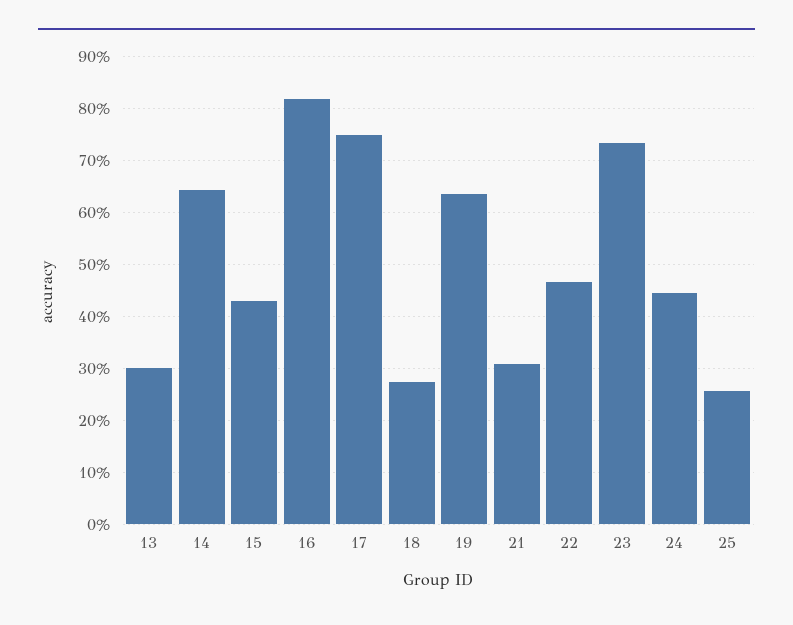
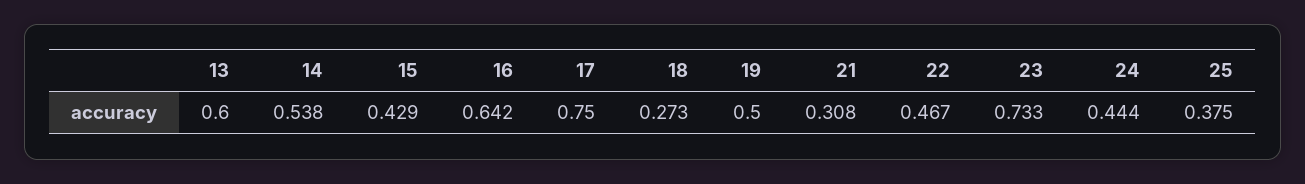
  {
-   "13": 0.3,
+   "13": 0.6,
-   "14": 0.64,
+   "14": 0.538,
    "15": 0.429,
-   "16": 0.82,
+   "16": 0.642,
    "17": 0.75,
    "18": 0.273,
-   "19": 0.64,
+   "19": 0.5,
    "21": 0.308,
    "22": 0.467,
    "23": 0.733,
    "24": 0.444,
-   "25": 0.26
+   "25": 0.375
  }

